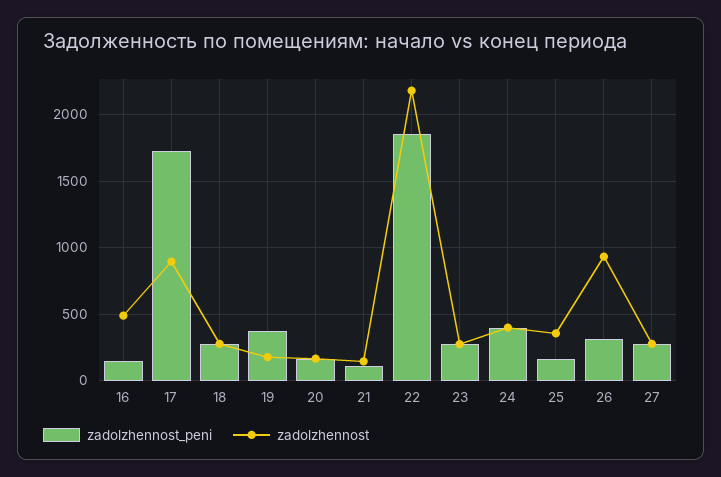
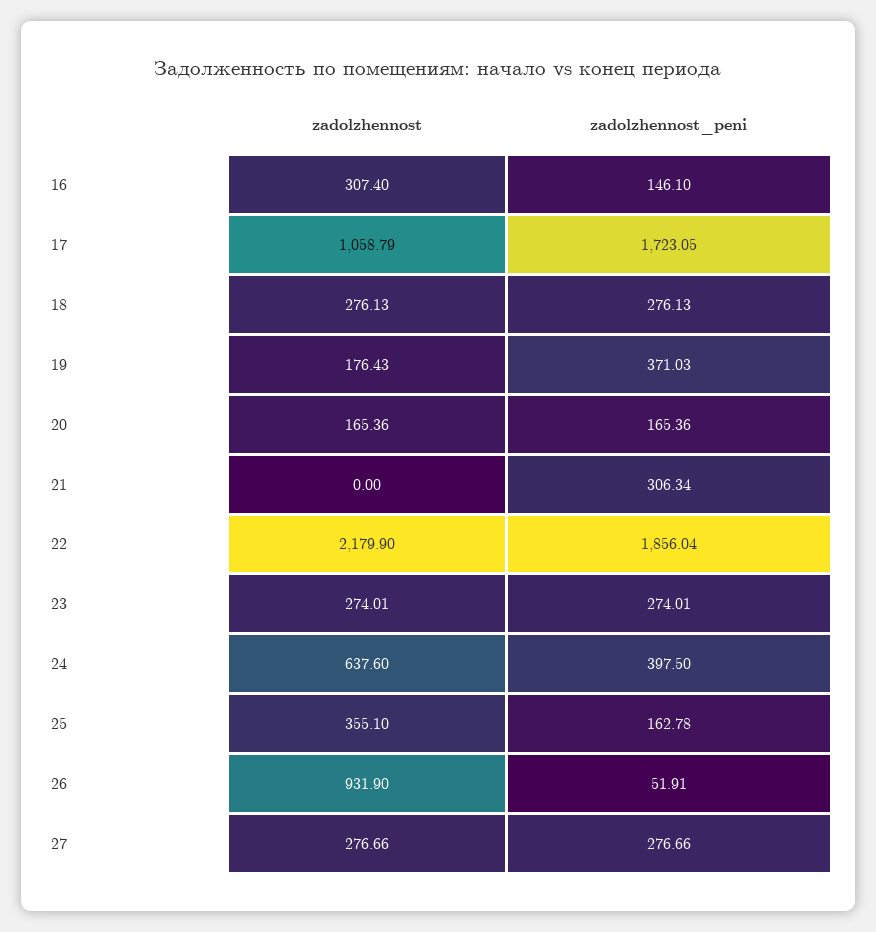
  {
    "zadolzhennost_peni": {
      "16": 146.1,
      "17": 1723.05,
      "18": 276.13,
      "19": 371.03,
      "20": 165.36,
-     "21": 100,
+     "21": 306.34,
      "22": 1856.04,
      "23": 274.01,
      "24": 397.5,
      "25": 162.78,
-     "26": 300,
+     "26": 51.91,
      "27": 276.66
    },
    "zadolzhennost": {
-     "16": 500,
+     "16": 307.4,
-     "17": 900,
+     "17": 1058.79,
      "18": 276.13,
      "19": 176.43,
      "20": 165.36,
-     "21": 150,
+     "21": 0,
      "22": 2179.9,
      "23": 274.01,
-     "24": 400,
+     "24": 637.6,
      "25": 355.1,
      "26": 931.9,
      "27": 276.66
    }
  }

